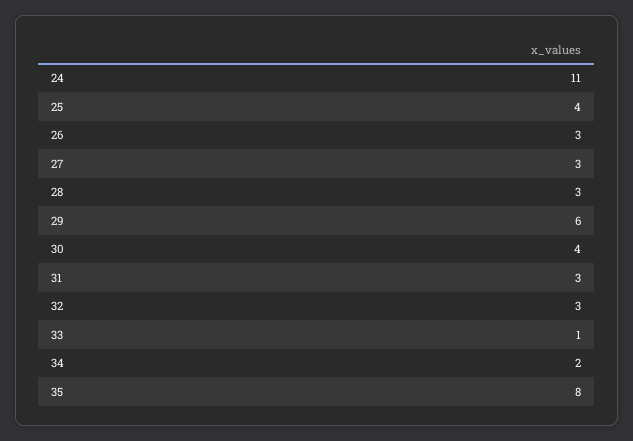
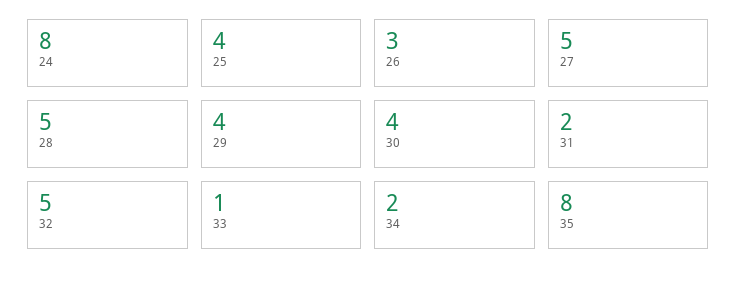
  {
-   "24": 11,
+   "24": 8,
    "25": 4,
    "26": 3,
-   "27": 3,
+   "27": 5,
-   "28": 3,
+   "28": 5,
-   "29": 6,
+   "29": 4,
    "30": 4,
-   "31": 3,
+   "31": 2,
-   "32": 3,
+   "32": 5,
    "33": 1,
    "34": 2,
    "35": 8
  }

